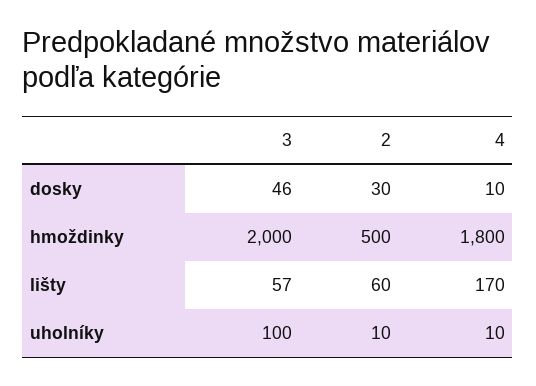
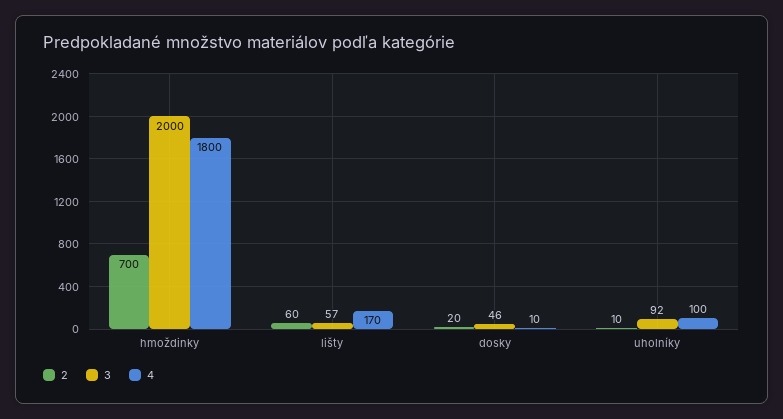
  {
    "3": {
      "dosky": 46,
      "hmoždinky": 2000,
      "lišty": 57,
-     "uholníky": 100
+     "uholníky": 92
    },
    "2": {
-     "dosky": 30,
+     "dosky": 20,
-     "hmoždinky": 500,
+     "hmoždinky": 700,
      "lišty": 60,
      "uholníky": 10
    },
    "4": {
      "dosky": 10,
      "hmoždinky": 1800,
      "lišty": 170,
-     "uholníky": 10
+     "uholníky": 100
    }
  }

